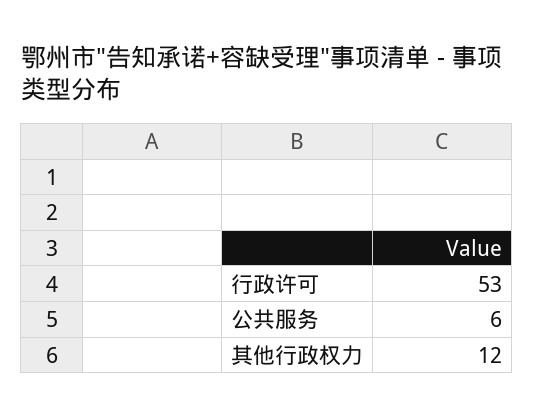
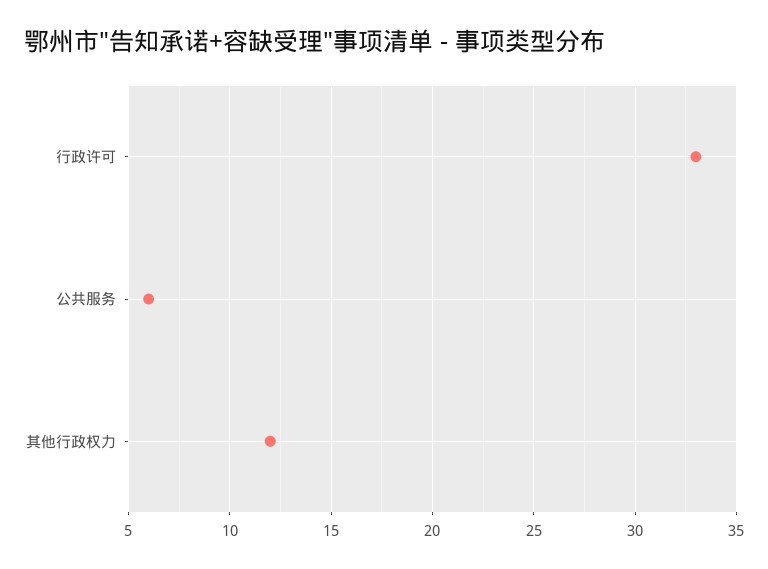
  {
-   "行政许可": 53,
+   "行政许可": 33,
    "公共服务": 6,
    "其他行政权力": 12
  }

